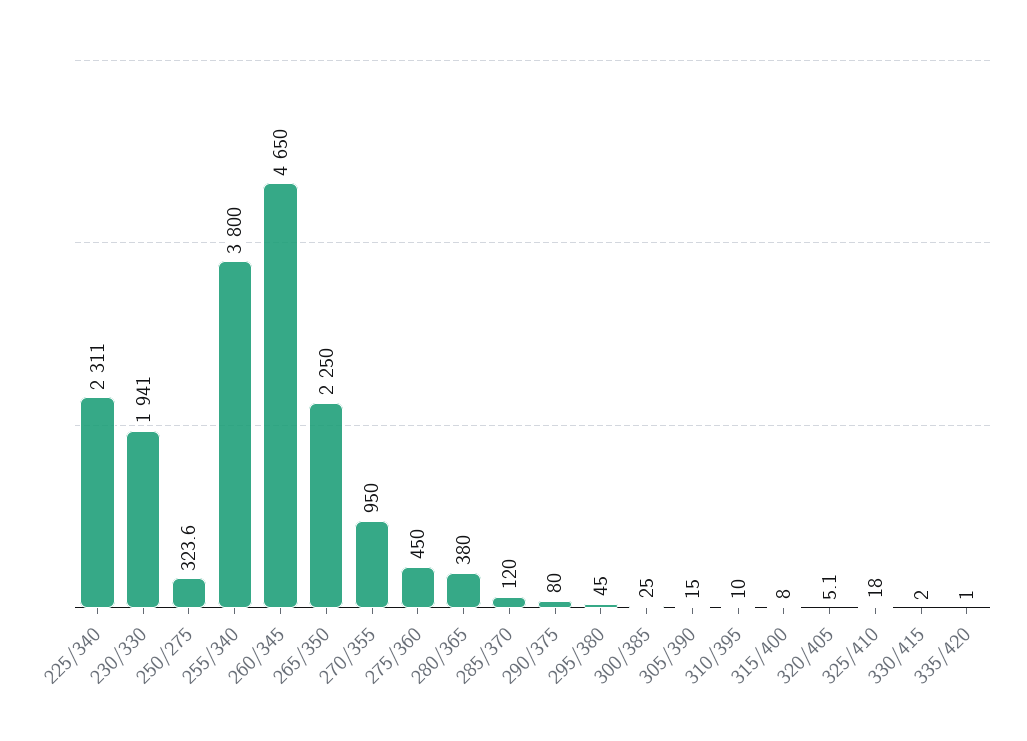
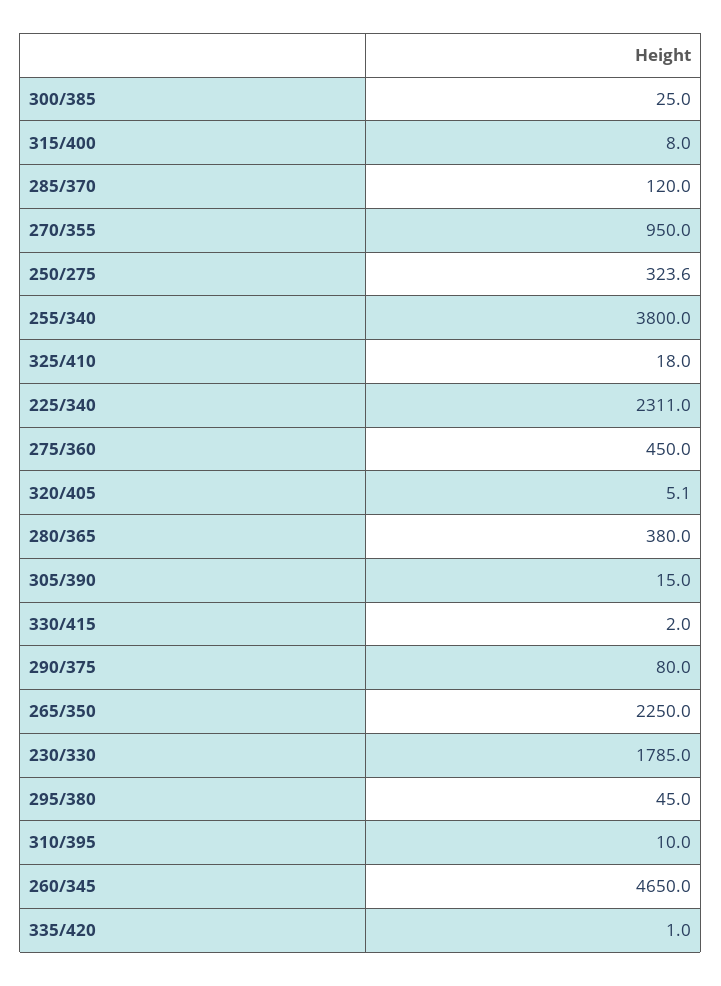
  {
    "225/340": 2311,
-   "230/330": 1941,
+   "230/330": 1785,
    "250/275": 323.6,
    "255/340": 3800,
    "260/345": 4650,
    "265/350": 2250,
    "270/355": 950,
    "275/360": 450,
    "280/365": 380,
    "285/370": 120,
    "290/375": 80,
    "295/380": 45,
    "300/385": 25,
    "305/390": 15,
    "310/395": 10,
    "315/400": 8,
    "320/405": 5.1,
    "325/410": 18,
    "330/415": 2,
    "335/420": 1
  }

